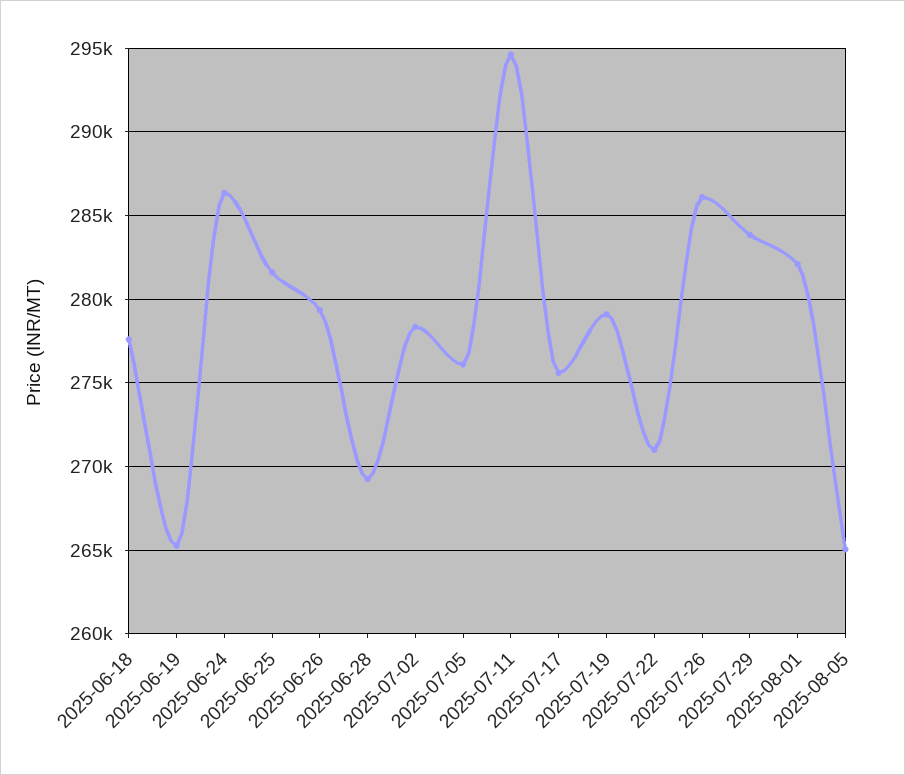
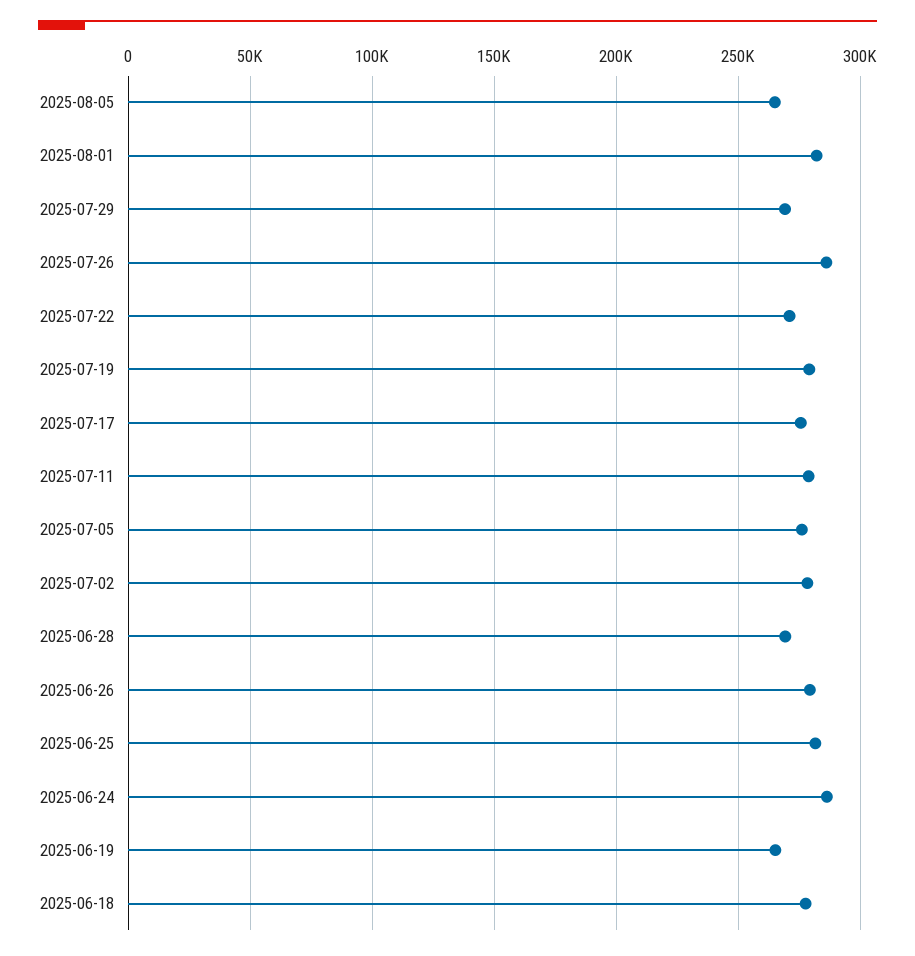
  {
    "2025-06-18": 277500,
    "2025-06-19": 265500,
    "2025-06-24": 286500,
    "2025-06-25": 281500,
    "2025-06-26": 279500,
    "2025-06-28": 269500,
    "2025-07-02": 278500,
    "2025-07-05": 276000,
-   "2025-07-11": 294500,
+   "2025-07-11": 280000,
    "2025-07-17": 275500,
    "2025-07-19": 279000,
    "2025-07-22": 271000,
    "2025-07-26": 286000,
-   "2025-07-29": 284000,
+   "2025-07-29": 270000,
    "2025-08-01": 282000,
    "2025-08-05": 265000
  }

